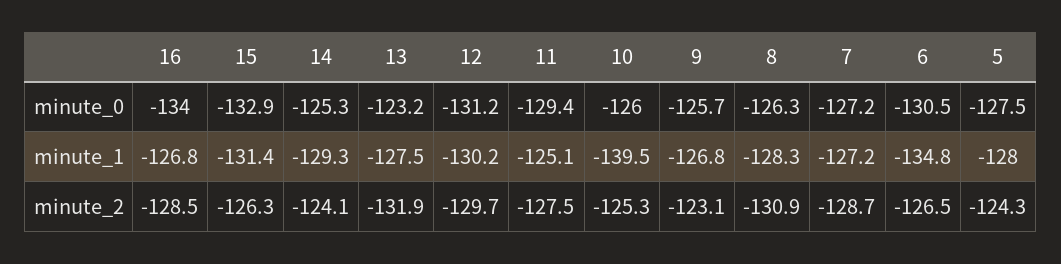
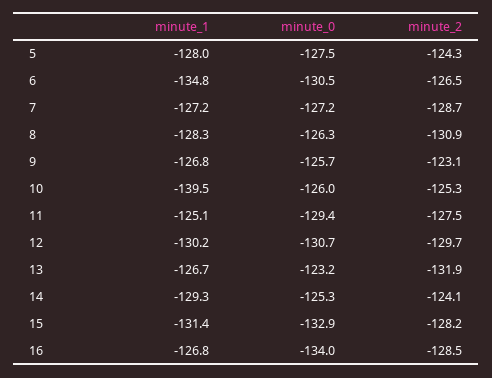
  {
    "16": {
      "minute_0": -134,
      "minute_1": -126.8,
      "minute_2": -128.5
    },
    "15": {
      "minute_0": -132.9,
      "minute_1": -131.4,
-     "minute_2": -126.3
+     "minute_2": -128.2
    },
    "14": {
      "minute_0": -125.3,
      "minute_1": -129.3,
      "minute_2": -124.1
    },
    "13": {
      "minute_0": -123.2,
-     "minute_1": -127.5,
+     "minute_1": -126.7,
      "minute_2": -131.9
    },
    "12": {
-     "minute_0": -131.2,
+     "minute_0": -130.7,
      "minute_1": -130.2,
      "minute_2": -129.7
    },
    "11": {
      "minute_0": -129.4,
      "minute_1": -125.1,
      "minute_2": -127.5
    },
    "10": {
      "minute_0": -126,
      "minute_1": -139.5,
      "minute_2": -125.3
    },
    "9": {
      "minute_0": -125.7,
      "minute_1": -126.8,
      "minute_2": -123.1
    },
    "8": {
      "minute_0": -126.3,
      "minute_1": -128.3,
      "minute_2": -130.9
    },
    "7": {
      "minute_0": -127.2,
      "minute_1": -127.2,
      "minute_2": -128.7
    },
    "6": {
      "minute_0": -130.5,
      "minute_1": -134.8,
      "minute_2": -126.5
    },
    "5": {
      "minute_0": -127.5,
      "minute_1": -128,
      "minute_2": -124.3
    }
  }

